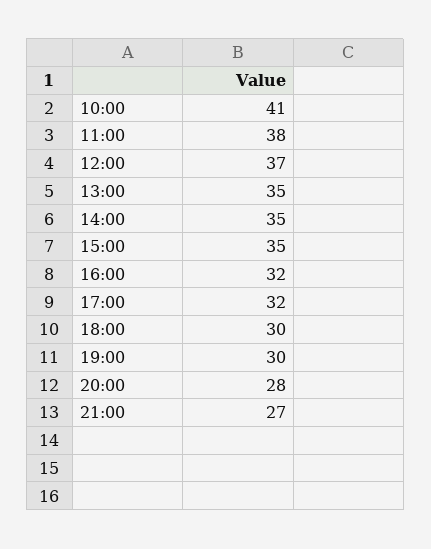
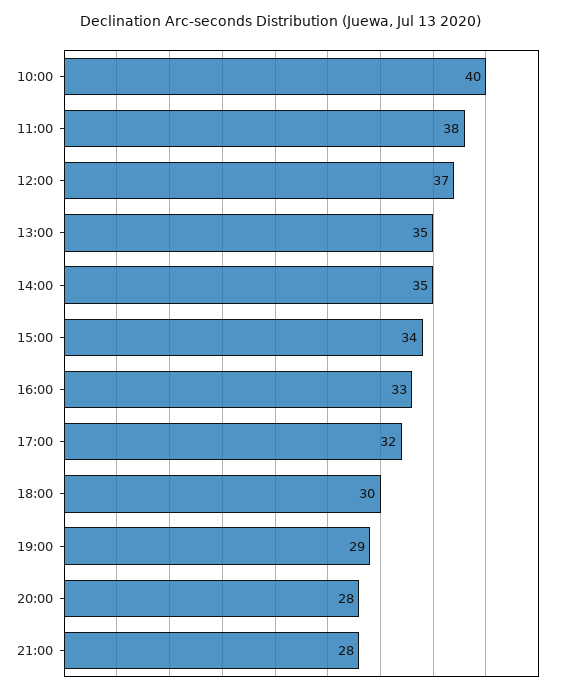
  {
-   "10:00": 41,
+   "10:00": 40,
    "11:00": 38,
    "12:00": 37,
    "13:00": 35,
    "14:00": 35,
-   "15:00": 35,
+   "15:00": 34,
-   "16:00": 32,
+   "16:00": 33,
    "17:00": 32,
    "18:00": 30,
-   "19:00": 30,
+   "19:00": 29,
    "20:00": 28,
-   "21:00": 27
+   "21:00": 28
  }

